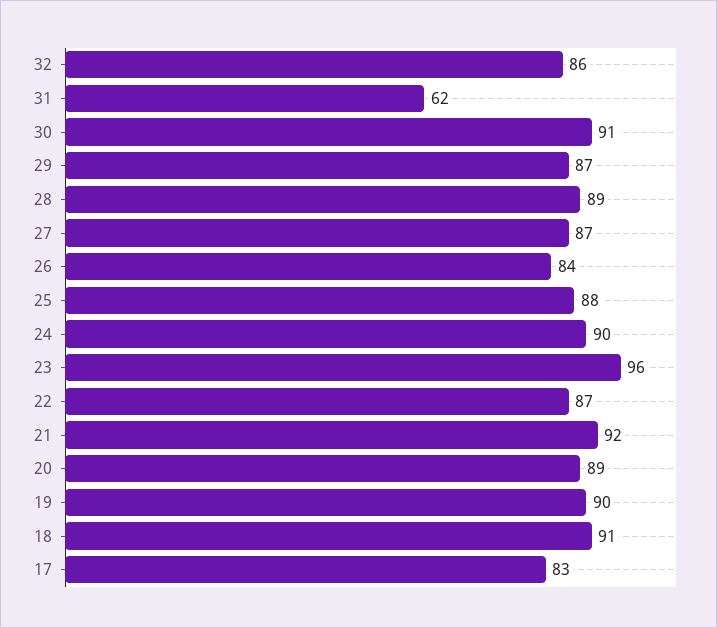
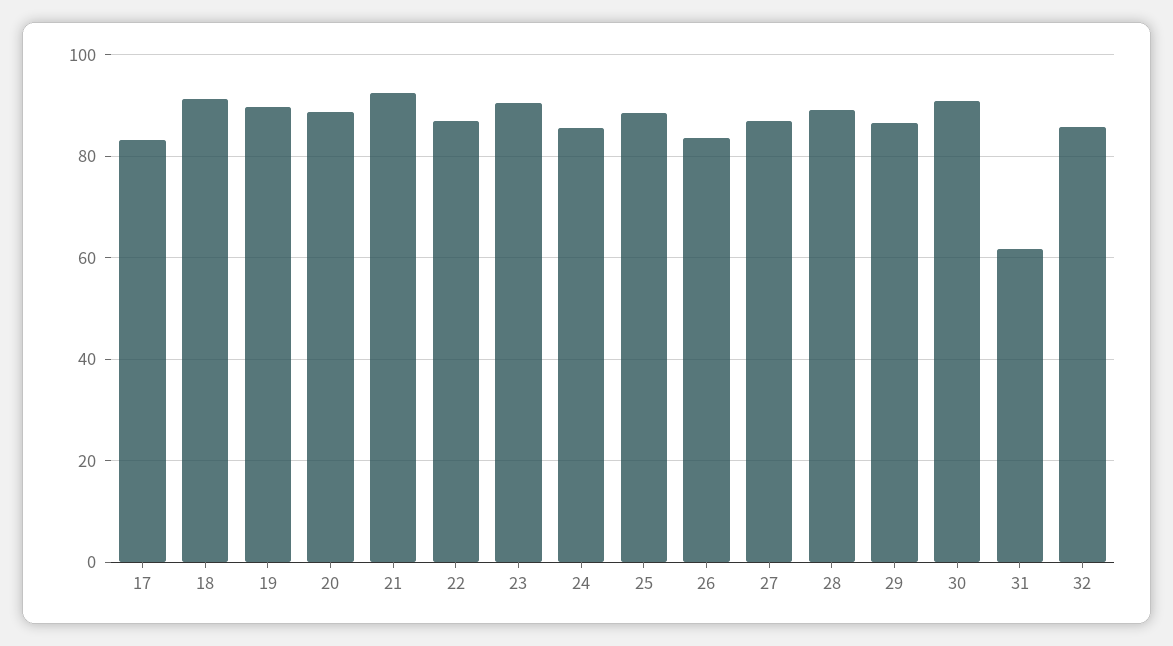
  {
    "32": 86,
    "31": 62,
    "30": 91,
    "29": 87,
    "28": 89,
    "27": 87,
    "26": 84,
    "25": 88,
-   "24": 90,
+   "24": 86,
-   "23": 96,
+   "23": 90,
    "22": 87,
    "21": 92,
    "20": 89,
    "19": 90,
    "18": 91,
    "17": 83
  }

